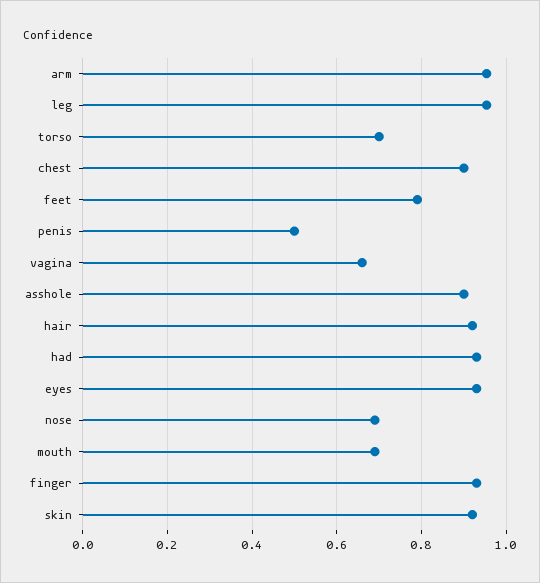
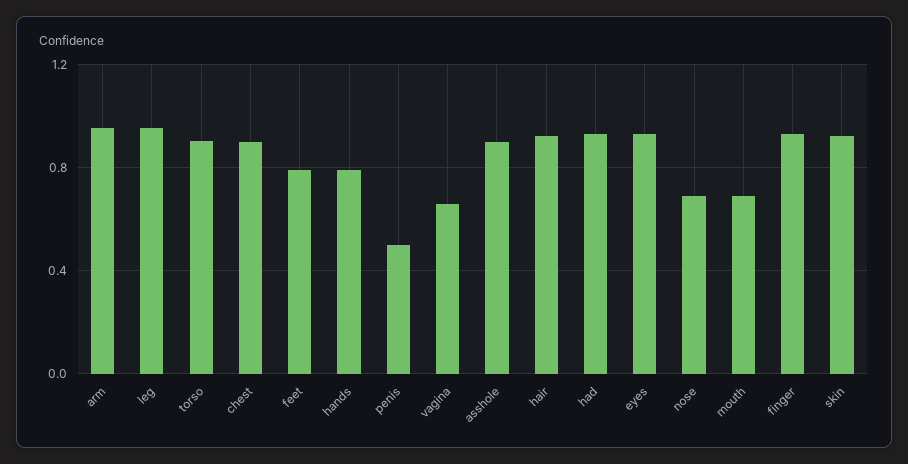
  {
    "arm": 0.96,
    "leg": 0.96,
-   "torso": 0.7,
+   "torso": 0.9,
    "chest": 0.9,
    "feet": 0.8,
    "penis": 0.5,
    "vagina": 0.66,
    "asshole": 0.9,
    "hair": 0.92,
    "had": 0.94,
    "eyes": 0.94,
    "nose": 0.7,
    "mouth": 0.7,
    "finger": 0.94,
-   "skin": 0.92
+   "skin": 0.92,
+   "hands": 0.8
  }

